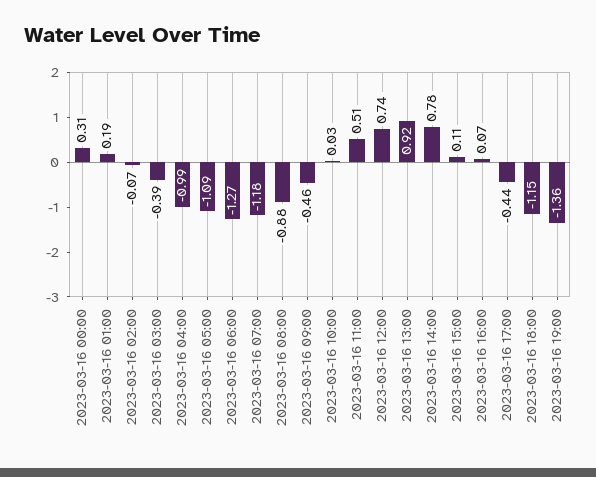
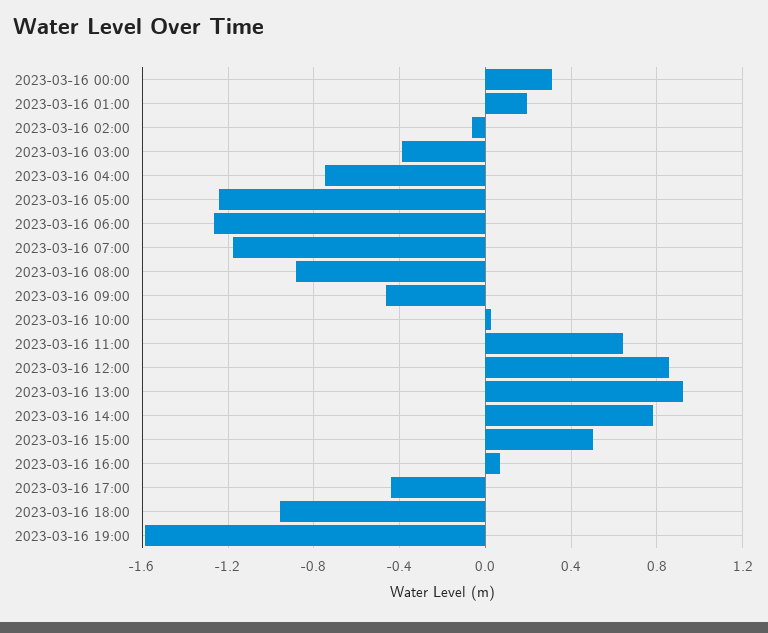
  {
    "2023-03-16 00:00": 0.31,
    "2023-03-16 01:00": 0.19,
    "2023-03-16 02:00": -0.07,
    "2023-03-16 03:00": -0.39,
-   "2023-03-16 04:00": -0.99,
+   "2023-03-16 04:00": -0.75,
-   "2023-03-16 05:00": -1.09,
+   "2023-03-16 05:00": -1.25,
    "2023-03-16 06:00": -1.27,
    "2023-03-16 07:00": -1.18,
    "2023-03-16 08:00": -0.88,
    "2023-03-16 09:00": -0.46,
    "2023-03-16 10:00": 0.03,
-   "2023-03-16 11:00": 0.51,
+   "2023-03-16 11:00": 0.65,
-   "2023-03-16 12:00": 0.74,
+   "2023-03-16 12:00": 0.85,
    "2023-03-16 13:00": 0.92,
    "2023-03-16 14:00": 0.78,
-   "2023-03-16 15:00": 0.11,
+   "2023-03-16 15:00": 0.5,
    "2023-03-16 16:00": 0.07,
    "2023-03-16 17:00": -0.44,
-   "2023-03-16 18:00": -1.15,
+   "2023-03-16 18:00": -0.95,
-   "2023-03-16 19:00": -1.36
+   "2023-03-16 19:00": -1.6
  }

